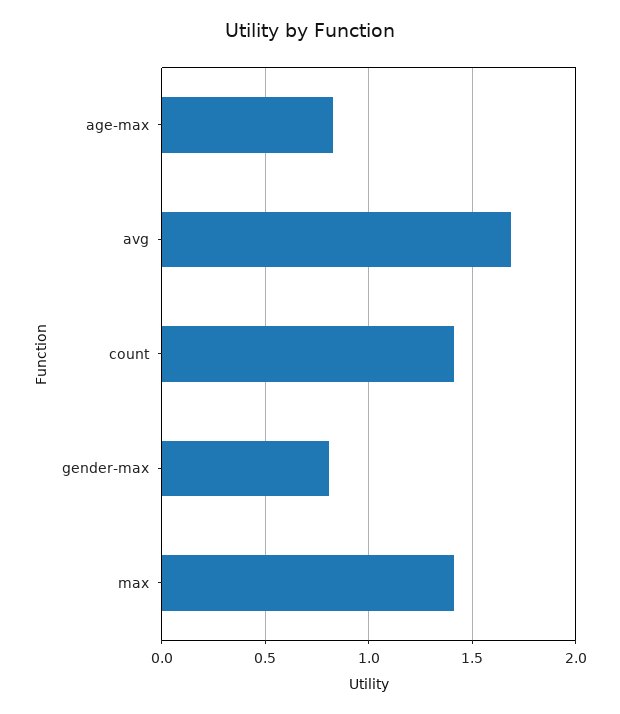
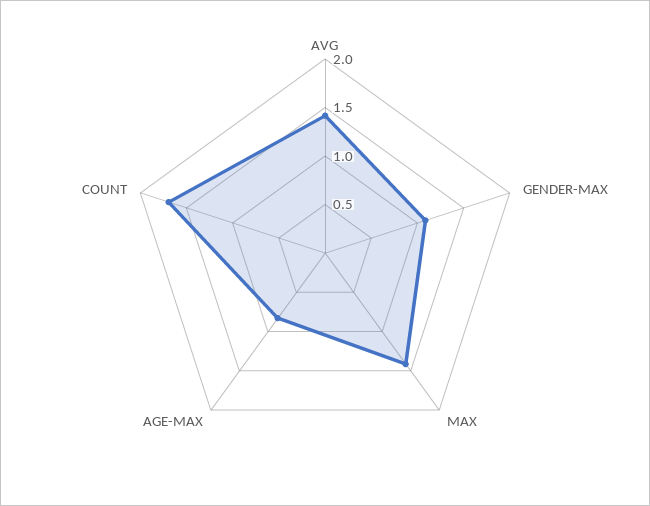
  {
    "age-max": 0.85,
-   "avg": 1.7,
+   "avg": 1.4,
-   "count": 1.4,
+   "count": 1.7,
-   "gender-max": 0.8,
+   "gender-max": 1.1,
    "max": 1.4
  }

